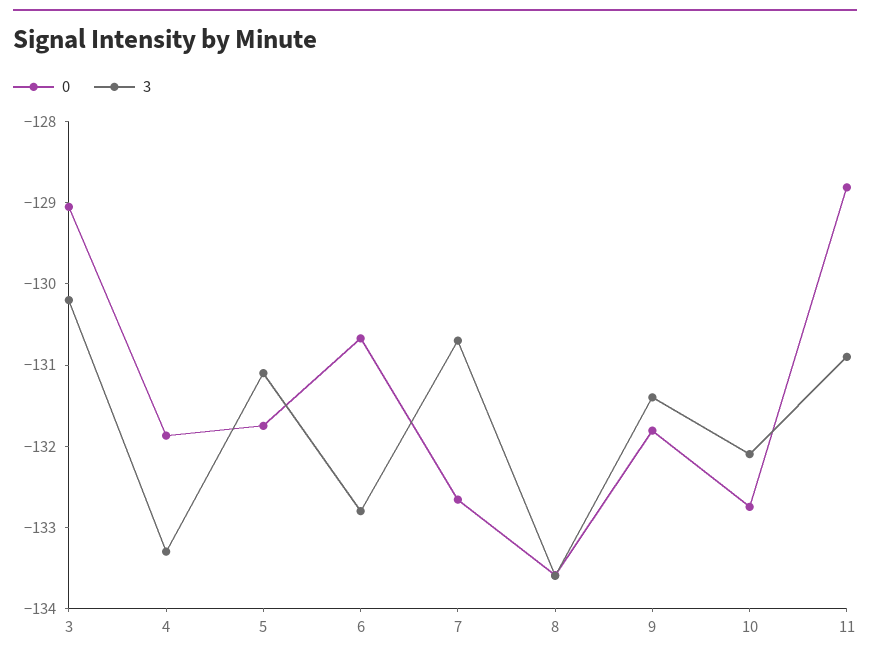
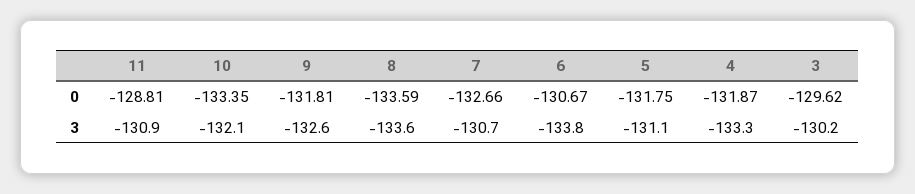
  {
    "0": {
-     "3": -129,
+     "3": -129.62,
      "4": -131.87,
      "5": -131.75,
      "6": -130.67,
      "7": -132.66,
      "8": -133.59,
      "9": -131.81,
-     "10": -132.8,
+     "10": -133.35,
      "11": -128.81
    },
    "3": {
      "3": -130.2,
      "4": -133.3,
      "5": -131.1,
-     "6": -132.8,
+     "6": -133.8,
      "7": -130.7,
      "8": -133.6,
-     "9": -131.4,
+     "9": -132.6,
      "10": -132.1,
      "11": -130.9
    }
  }

